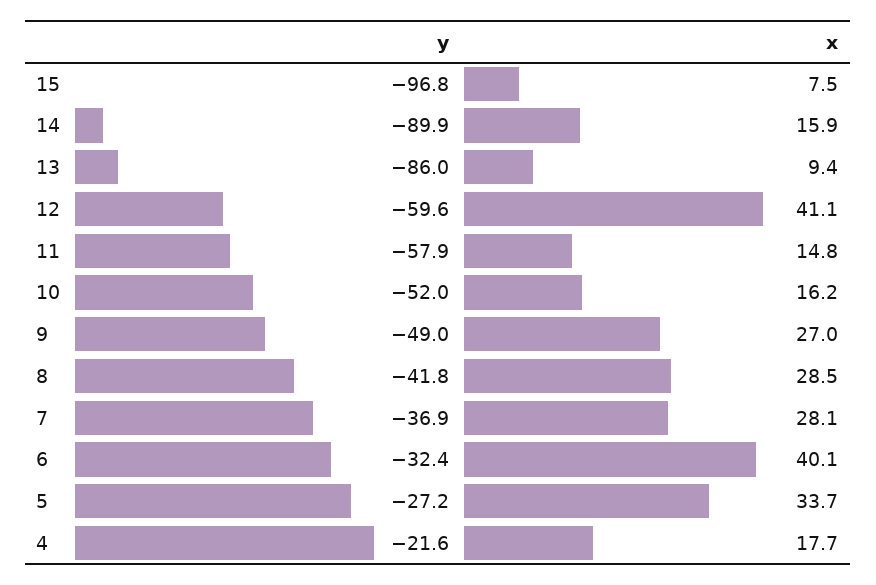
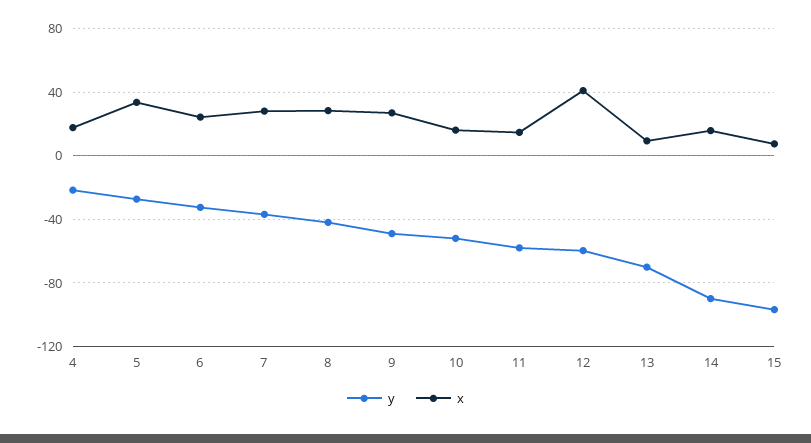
  {
    "y": {
      "15": -96.8,
      "14": -89.9,
-     "13": -86,
+     "13": -70,
      "12": -59.6,
      "11": -57.9,
      "10": -52,
      "9": -49,
      "8": -41.8,
      "7": -36.9,
      "6": -32.4,
      "5": -27.2,
      "4": -21.6
    },
    "x": {
      "15": 7.5,
      "14": 15.9,
      "13": 9.4,
      "12": 41.1,
      "11": 14.8,
      "10": 16.2,
      "9": 27,
      "8": 28.5,
      "7": 28.1,
-     "6": 40.1,
+     "6": 25,
      "5": 33.7,
      "4": 17.7
    }
  }

